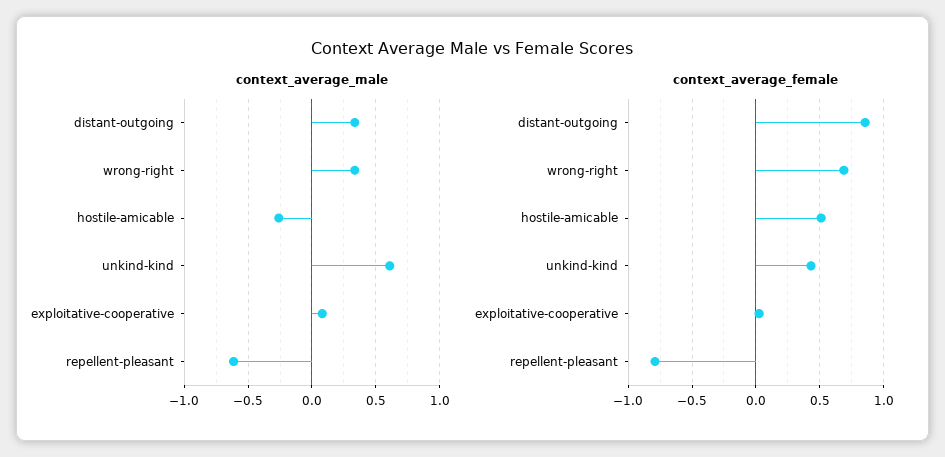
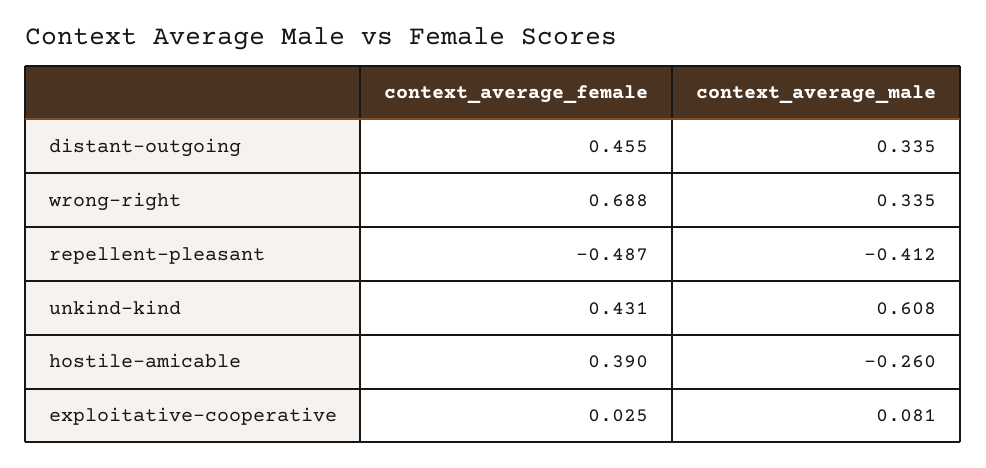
  {
    "context_average_male": {
      "distant-outgoing": 0.335,
      "wrong-right": 0.335,
      "hostile-amicable": -0.26,
      "unkind-kind": 0.608,
      "exploitative-cooperative": 0.081,
-     "repellent-pleasant": -0.6
+     "repellent-pleasant": -0.412
    },
    "context_average_female": {
-     "distant-outgoing": 0.85,
+     "distant-outgoing": 0.455,
      "wrong-right": 0.688,
-     "hostile-amicable": 0.5,
+     "hostile-amicable": 0.39,
      "unkind-kind": 0.431,
      "exploitative-cooperative": 0.025,
-     "repellent-pleasant": -0.8
+     "repellent-pleasant": -0.487
    }
  }

